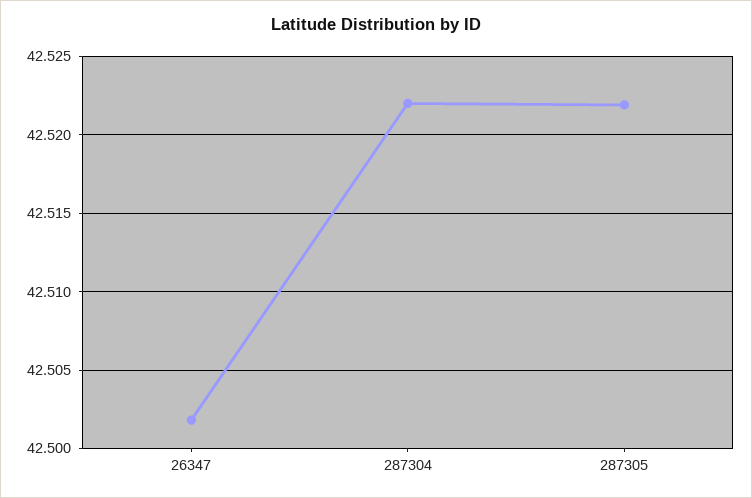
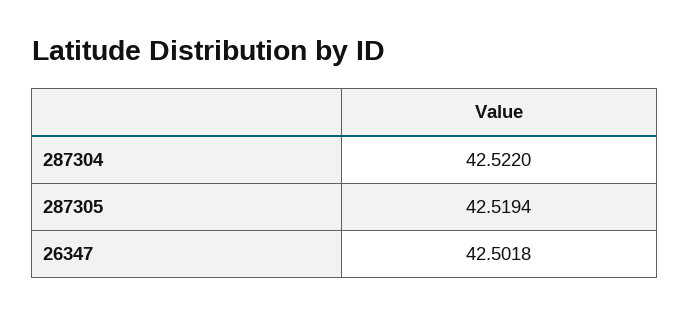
  {
    "26347": 42.5018,
    "287304": 42.522,
-   "287305": 42.522
+   "287305": 42.5194
  }

